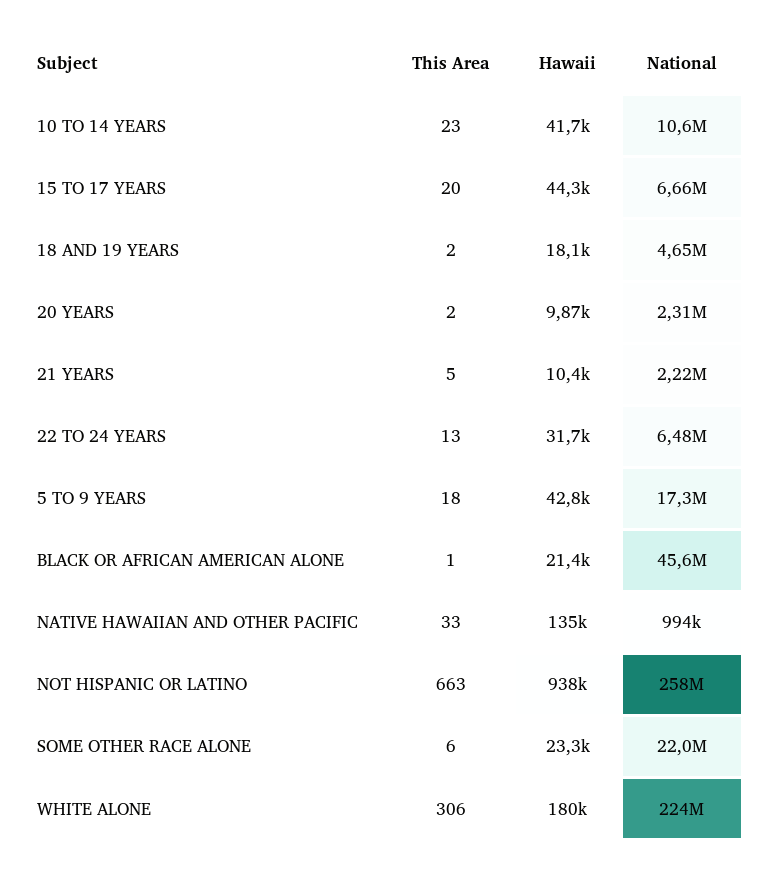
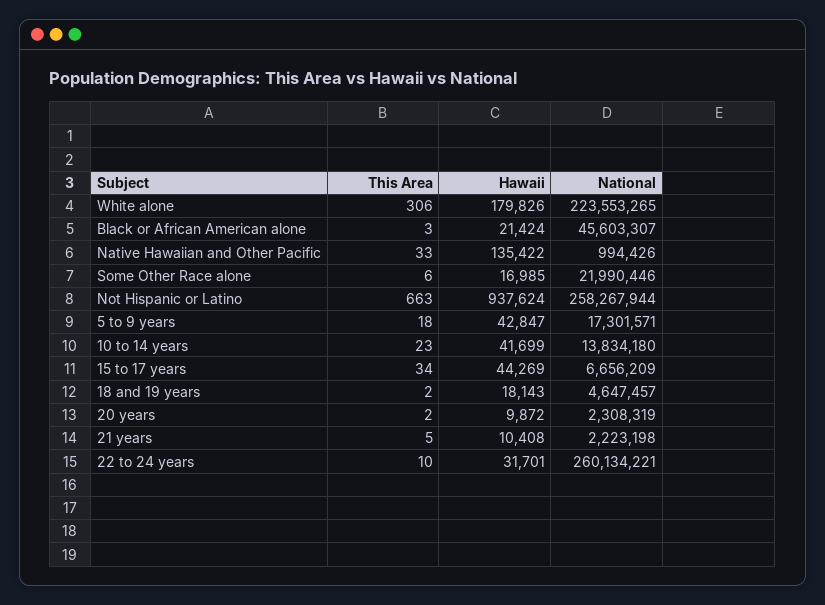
  {
    "This Area": {
      "10 TO 14 YEARS": 23,
-     "15 TO 17 YEARS": 20,
+     "15 TO 17 YEARS": 34,
      "18 AND 19 YEARS": 2,
      "20 YEARS": 2,
      "21 YEARS": 5,
-     "22 TO 24 YEARS": 13,
+     "22 TO 24 YEARS": 10,
      "5 TO 9 YEARS": 18,
-     "BLACK OR AFRICAN AMERICAN ALONE": 1,
+     "BLACK OR AFRICAN AMERICAN ALONE": 3,
      "NATIVE HAWAIIAN AND OTHER PACIFIC": 33,
      "NOT HISPANIC OR LATINO": 663,
      "SOME OTHER RACE ALONE": 6,
      "WHITE ALONE": 306
    },
    "Hawaii": {
      "10 TO 14 YEARS": 41699,
      "15 TO 17 YEARS": 44269,
      "18 AND 19 YEARS": 18143,
      "20 YEARS": 9872,
      "21 YEARS": 10408,
      "22 TO 24 YEARS": 31701,
      "5 TO 9 YEARS": 42847,
      "BLACK OR AFRICAN AMERICAN ALONE": 21424,
      "NATIVE HAWAIIAN AND OTHER PACIFIC": 135422,
      "NOT HISPANIC OR LATINO": 937624,
-     "SOME OTHER RACE ALONE": 23300,
+     "SOME OTHER RACE ALONE": 16985,
      "WHITE ALONE": 179826
    },
    "National": {
-     "10 TO 14 YEARS": 10600000,
+     "10 TO 14 YEARS": 13834180,
      "15 TO 17 YEARS": 6656209,
      "18 AND 19 YEARS": 4647457,
      "20 YEARS": 2308319,
      "21 YEARS": 2223198,
-     "22 TO 24 YEARS": 6480000,
+     "22 TO 24 YEARS": 260134221,
      "5 TO 9 YEARS": 17301571,
      "BLACK OR AFRICAN AMERICAN ALONE": 45603307,
      "NATIVE HAWAIIAN AND OTHER PACIFIC": 994426,
      "NOT HISPANIC OR LATINO": 258267944,
      "SOME OTHER RACE ALONE": 21990446,
      "WHITE ALONE": 223553265
    }
  }

